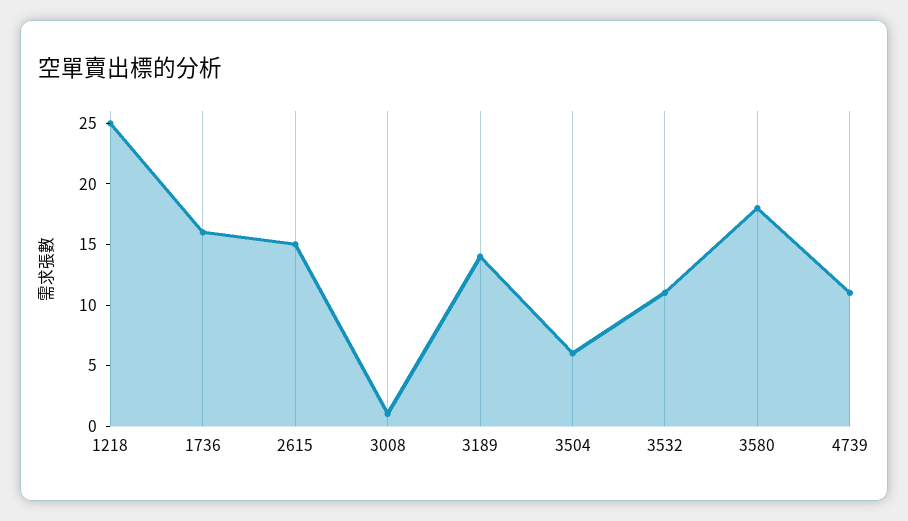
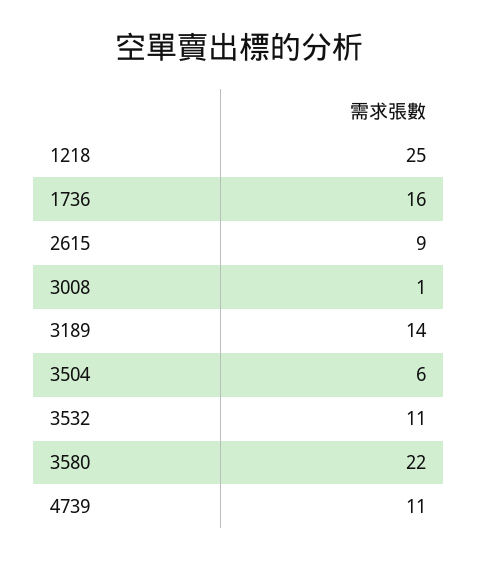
  {
    "1218": 25,
    "1736": 16,
-   "2615": 15,
+   "2615": 9,
    "3008": 1,
    "3189": 14,
    "3504": 6,
    "3532": 11,
-   "3580": 18,
+   "3580": 22,
    "4739": 11
  }

